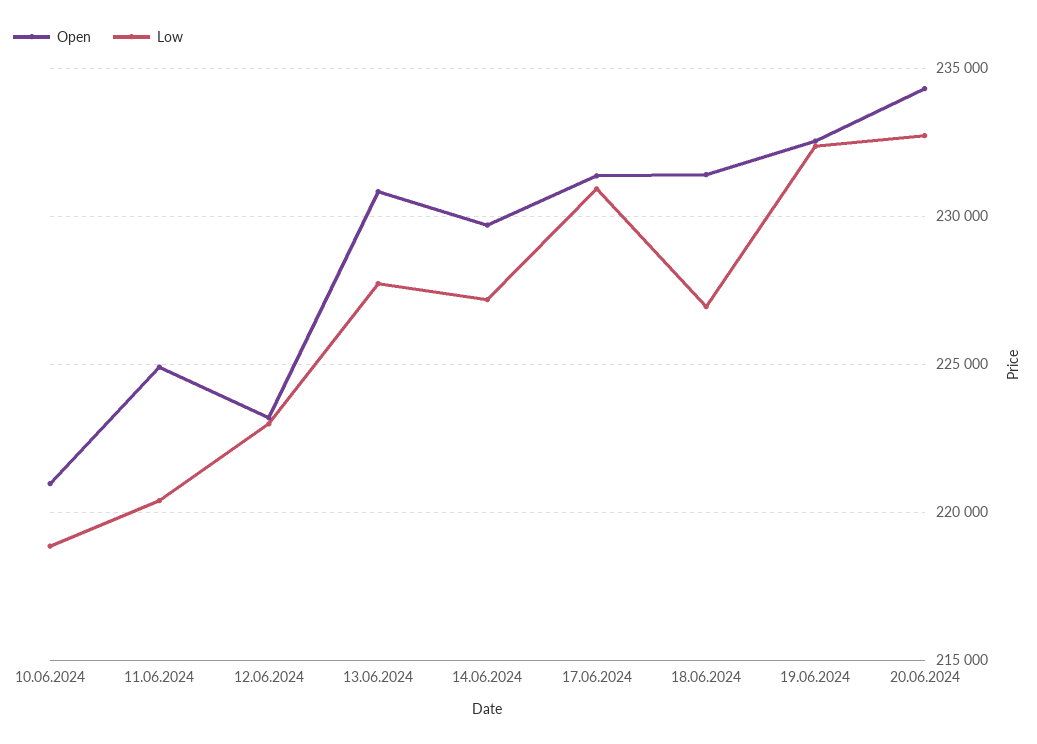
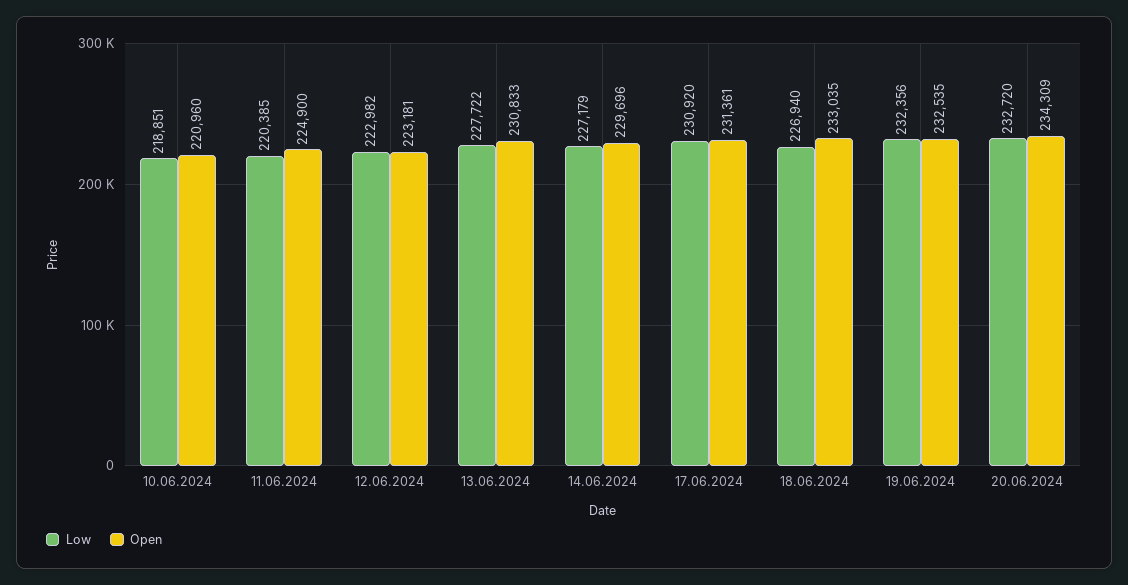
  {
    "Open": {
      "10.06.2024": 220960,
      "11.06.2024": 224900,
      "12.06.2024": 223181,
      "13.06.2024": 230833,
      "14.06.2024": 229696,
      "17.06.2024": 231361,
-     "18.06.2024": 231500,
+     "18.06.2024": 233035,
      "19.06.2024": 232535,
      "20.06.2024": 234309
    },
    "Low": {
      "10.06.2024": 218851,
      "11.06.2024": 220385,
      "12.06.2024": 222982,
      "13.06.2024": 227722,
      "14.06.2024": 227179,
      "17.06.2024": 230920,
      "18.06.2024": 226940,
      "19.06.2024": 232356,
      "20.06.2024": 232720
    }
  }

